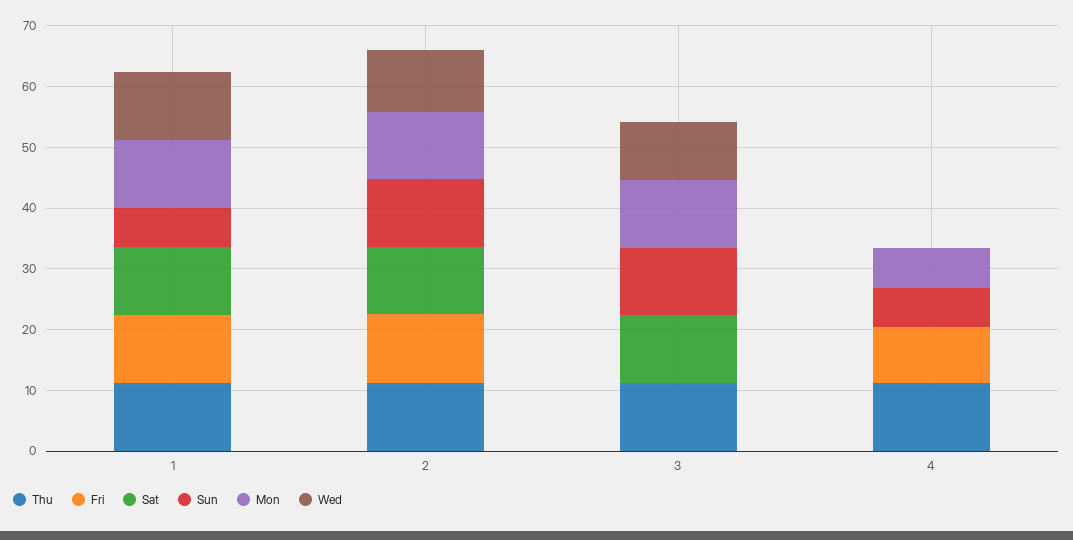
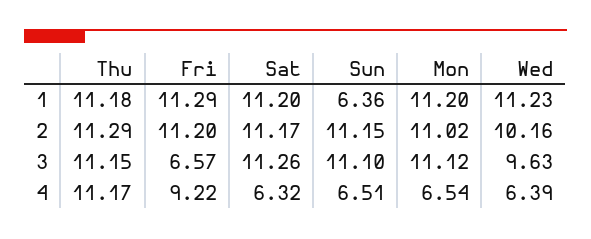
  {
    "Thu": {
      "1": 11.18,
      "2": 11.29,
      "3": 11.15,
      "4": 11.17
    },
    "Fri": {
      "1": 11.29,
      "2": 11.2,
-     "3": 0,
+     "3": 6.57,
      "4": 9.22
    },
    "Sat": {
      "1": 11.2,
      "2": 11.17,
      "3": 11.26,
-     "4": 0
+     "4": 6.32
    },
    "Sun": {
      "1": 6.36,
      "2": 11.15,
      "3": 11.1,
      "4": 6.51
    },
    "Mon": {
      "1": 11.2,
      "2": 11.02,
      "3": 11.12,
      "4": 6.54
    },
    "Wed": {
      "1": 11.23,
      "2": 10.16,
      "3": 9.63,
-     "4": 0
+     "4": 6.39
    }
  }

